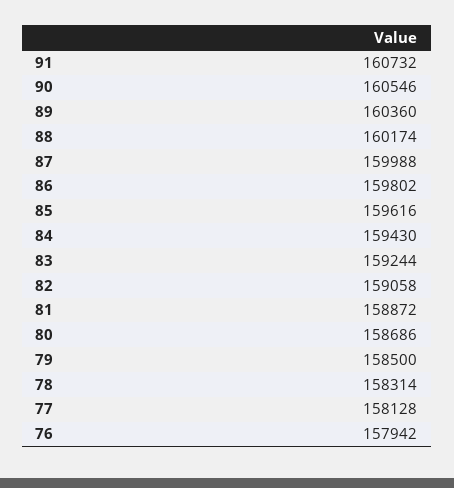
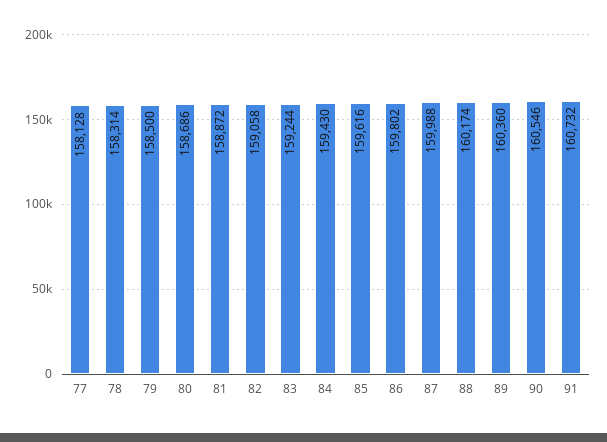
  {
    "91": 160732,
    "90": 160546,
    "89": 160360,
    "88": 160174,
    "87": 159988,
    "86": 159802,
    "85": 159616,
    "84": 159430,
    "83": 159244,
    "82": 159058,
    "81": 158872,
    "80": 158686,
    "79": 158500,
    "78": 158314,
-   "77": 158128,
+   "77": 158128
-   "76": 157942
  }

